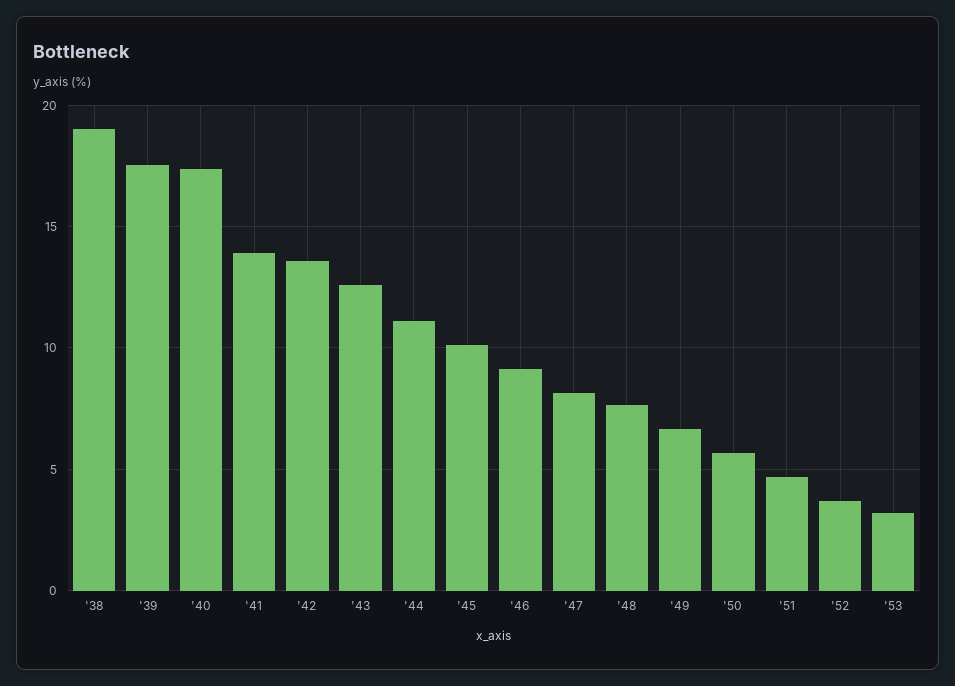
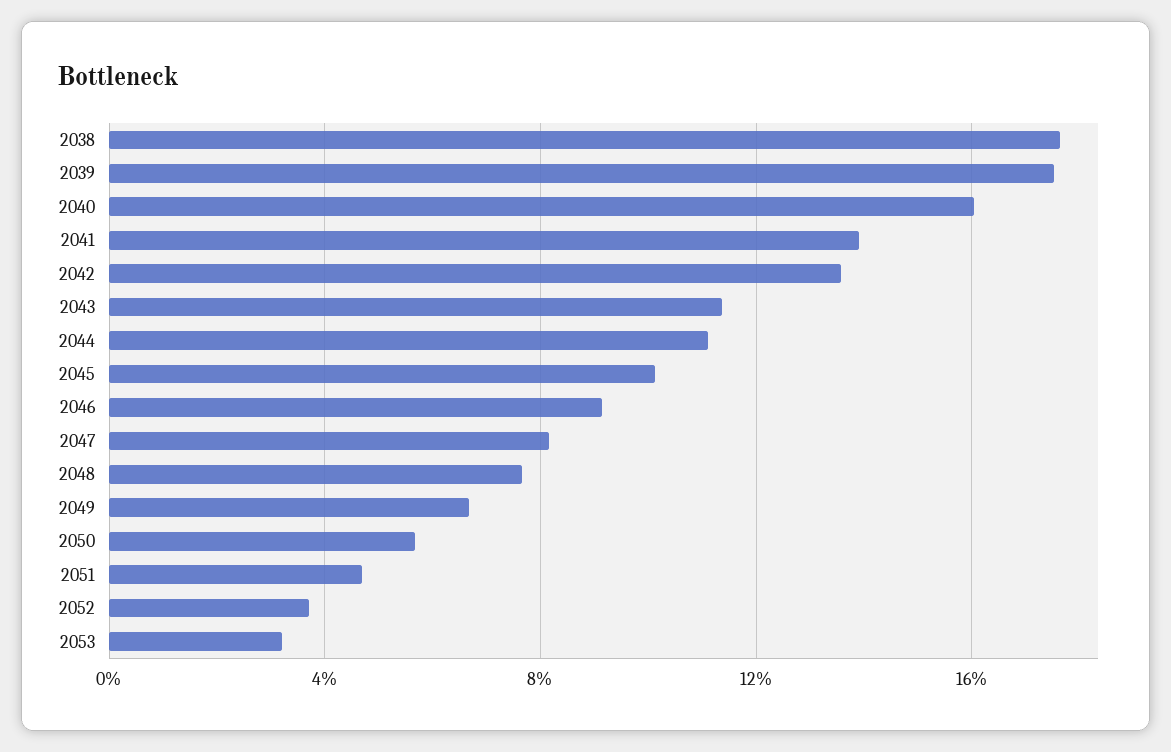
  {
-   "'38": 19,
+   "'38": 17.5,
    "'39": 17.5,
-   "'40": 17.5,
+   "'40": 16,
    "'41": 14,
    "'42": 13.5,
-   "'43": 12.5,
+   "'43": 11.5,
    "'44": 11,
    "'45": 10,
    "'46": 9,
    "'47": 8,
    "'48": 7.5,
    "'49": 6.5,
    "'50": 5.5,
    "'51": 4.5,
    "'52": 3.5,
    "'53": 3
  }

